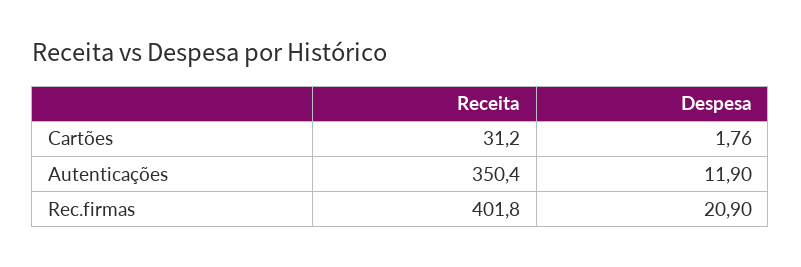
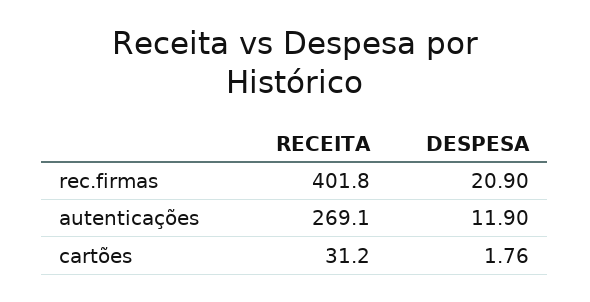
  {
    "Receita": {
      "Cartões": 31.2,
-     "Autenticações": 350.4,
+     "Autenticações": 269.1,
      "Rec.firmas": 401.8
    },
    "Despesa": {
      "Cartões": 1.76,
      "Autenticações": 11.9,
      "Rec.firmas": 20.9
    }
  }

